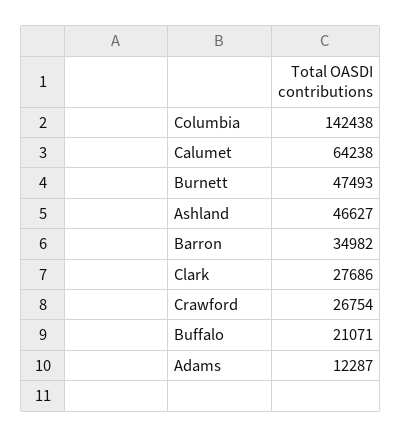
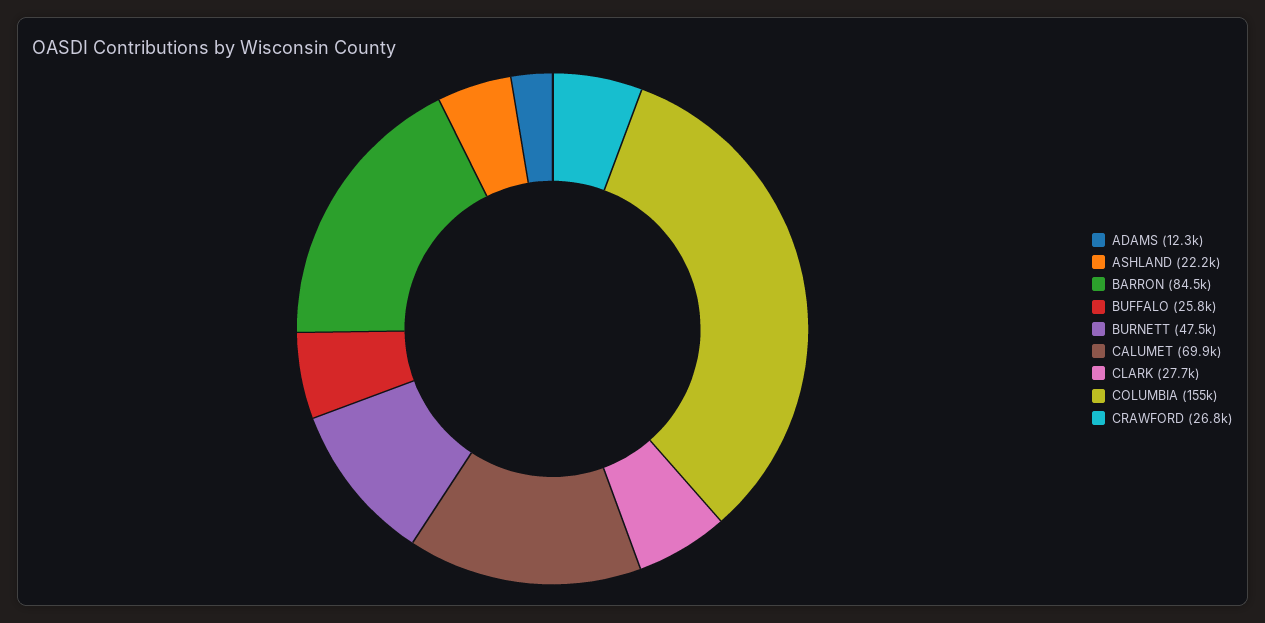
  {
-   "Columbia": 142438,
+   "Columbia": 155000,
-   "Calumet": 64238,
+   "Calumet": 69900,
    "Burnett": 47493,
-   "Ashland": 46627,
+   "Ashland": 22200,
-   "Barron": 34982,
+   "Barron": 84500,
    "Clark": 27686,
    "Crawford": 26754,
-   "Buffalo": 21071,
+   "Buffalo": 25800,
    "Adams": 12287
  }

